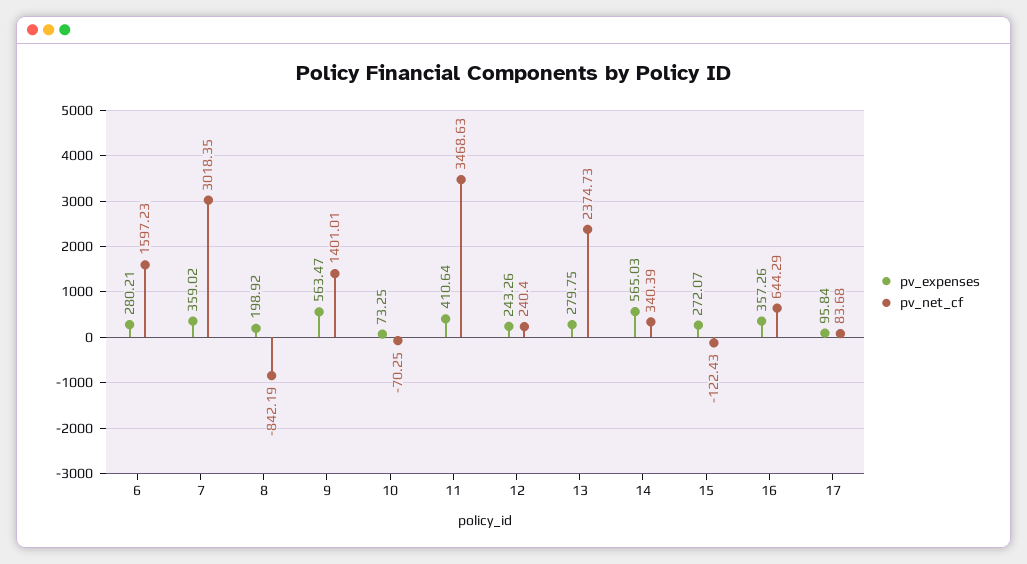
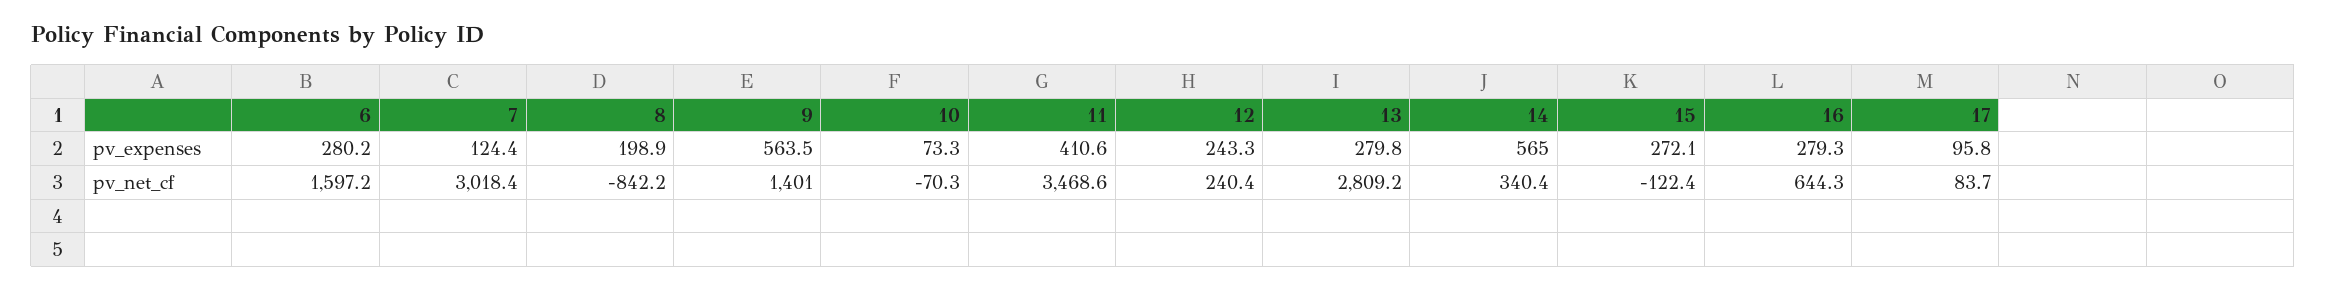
  {
    "pv_expenses": {
      "6": 280.21,
-     "7": 359.02,
+     "7": 124.4,
      "8": 198.92,
      "9": 563.47,
      "10": 73.25,
      "11": 410.64,
      "12": 243.26,
      "13": 279.75,
      "14": 565.03,
      "15": 272.07,
-     "16": 357.26,
+     "16": 279.3,
      "17": 95.84
    },
    "pv_net_cf": {
      "6": 1597.23,
      "7": 3018.35,
      "8": -842.19,
      "9": 1401.01,
      "10": -70.25,
      "11": 3468.63,
      "12": 240.4,
-     "13": 2374.73,
+     "13": 2809.2,
      "14": 340.39,
      "15": -122.43,
      "16": 644.29,
      "17": 83.68
    }
  }

